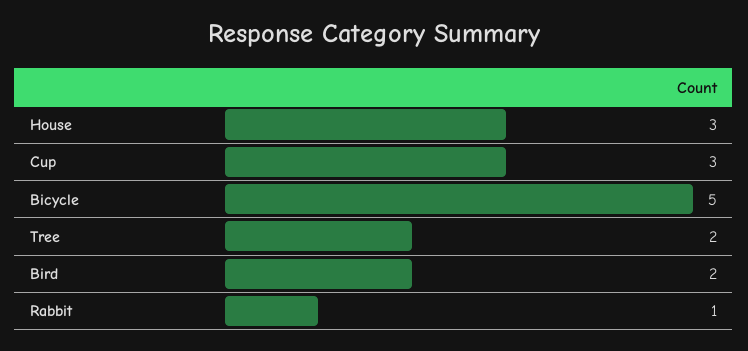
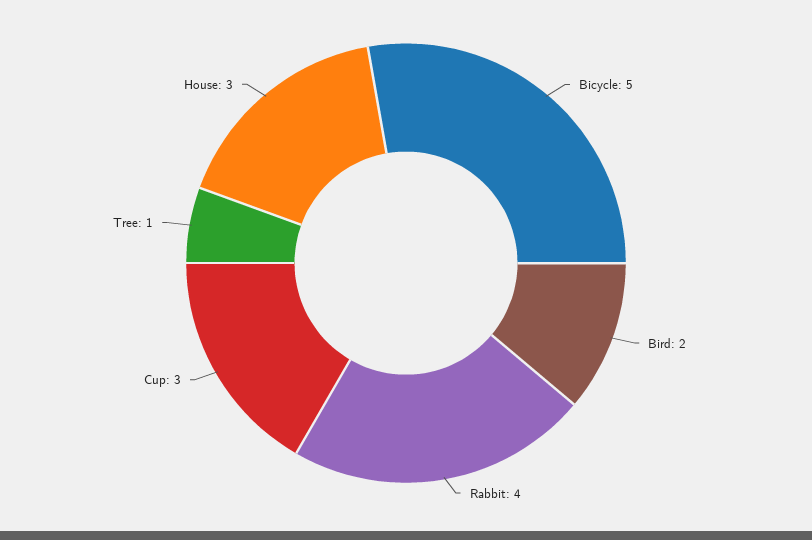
  {
    "House": 3,
    "Cup": 3,
    "Bicycle": 5,
-   "Tree": 2,
+   "Tree": 1,
    "Bird": 2,
-   "Rabbit": 1
+   "Rabbit": 4
  }

